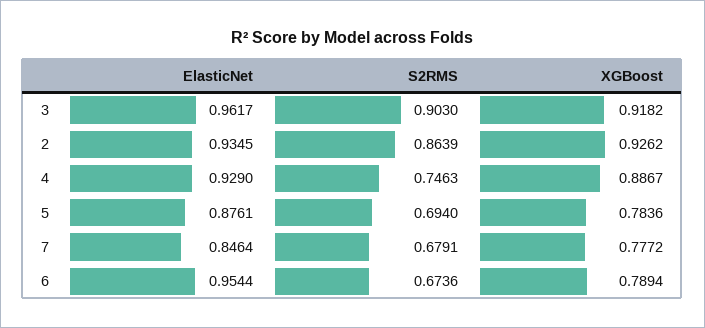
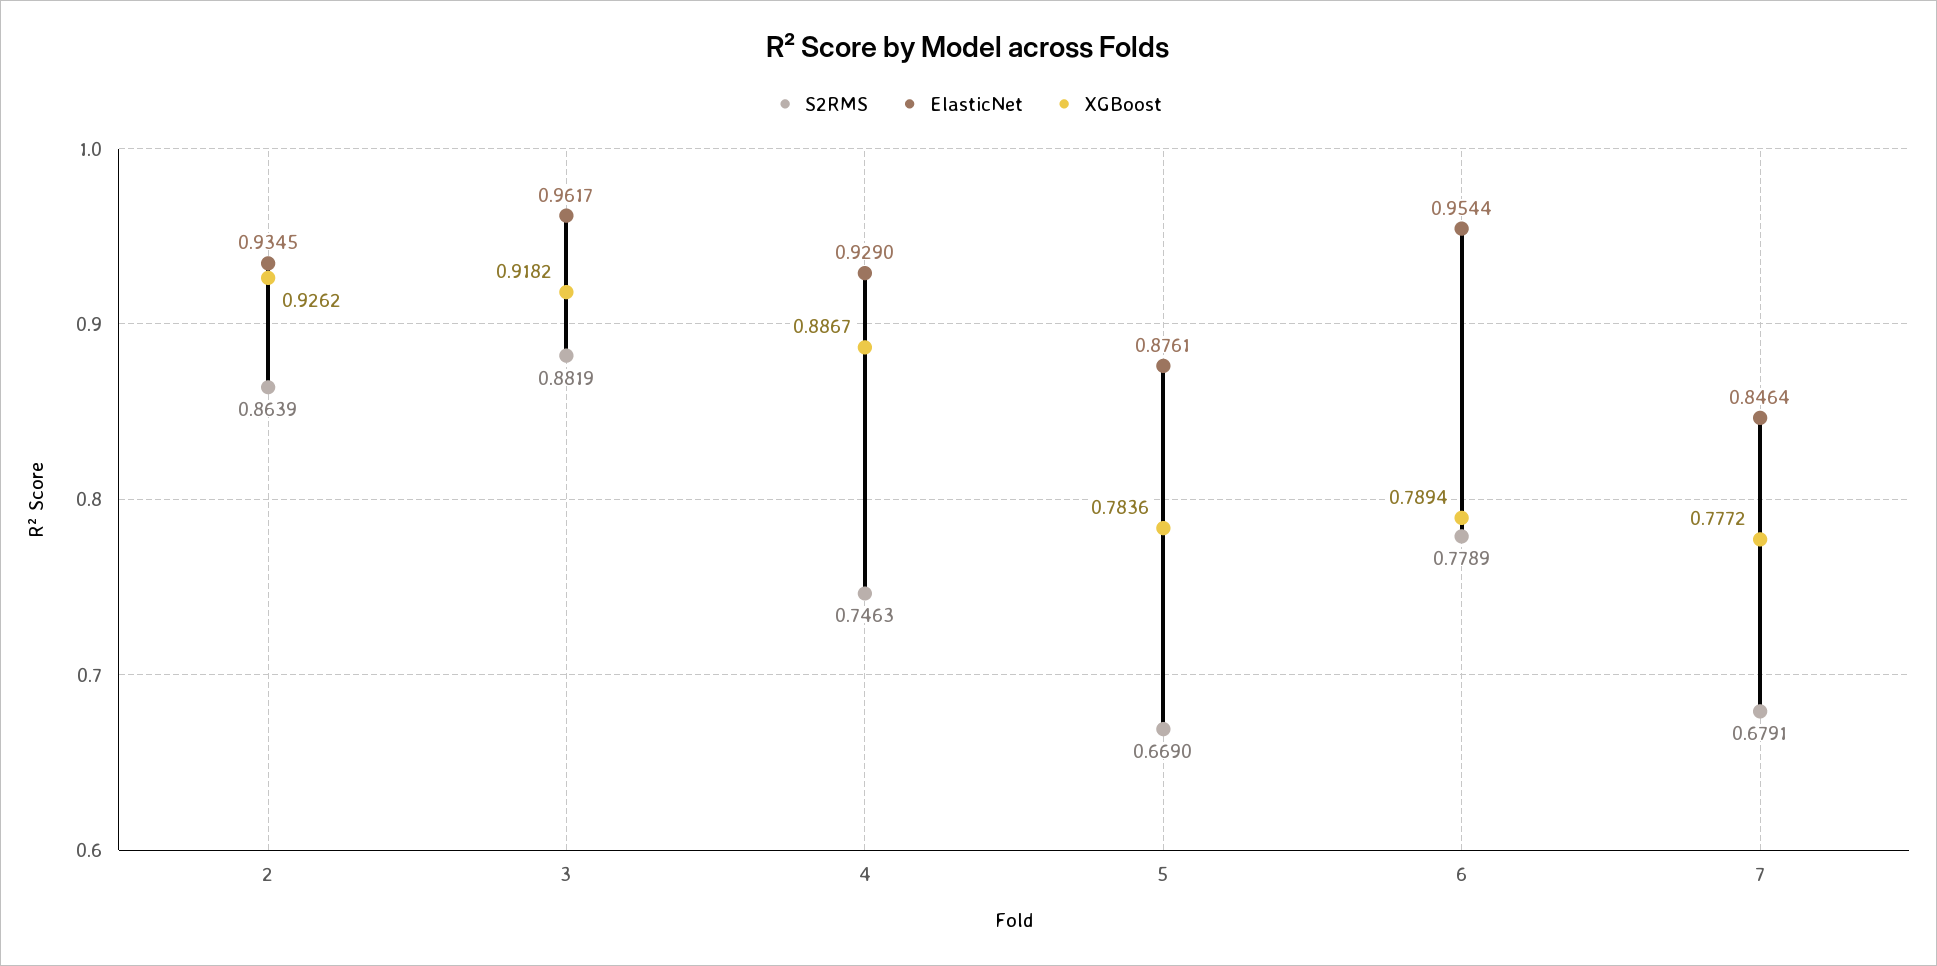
  {
    "ElasticNet": {
      "3": 0.9617,
      "2": 0.9345,
      "4": 0.929,
      "5": 0.8761,
      "7": 0.8464,
      "6": 0.9544
    },
    "S2RMS": {
-     "3": 0.903,
+     "3": 0.8819,
      "2": 0.8639,
      "4": 0.7463,
-     "5": 0.694,
+     "5": 0.669,
      "7": 0.6791,
-     "6": 0.6736
+     "6": 0.7789
    },
    "XGBoost": {
      "3": 0.9182,
      "2": 0.9262,
      "4": 0.8867,
      "5": 0.7836,
      "7": 0.7772,
      "6": 0.7894
    }
  }

